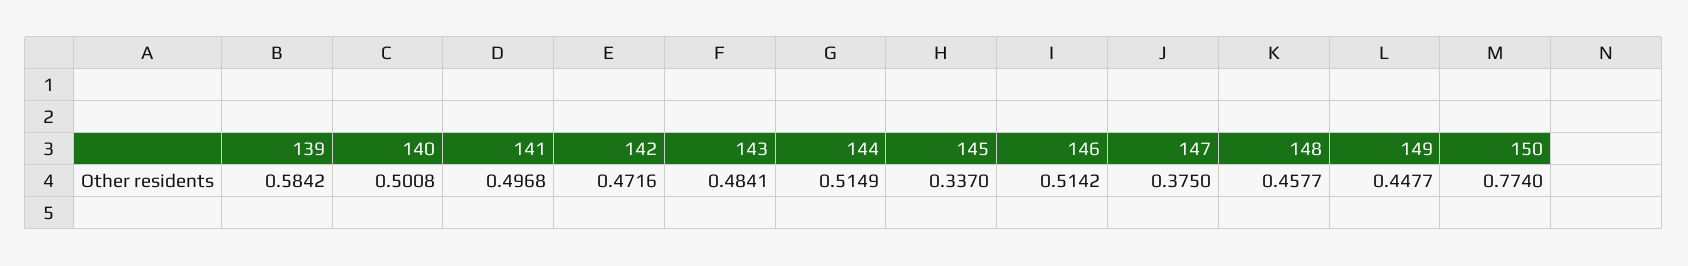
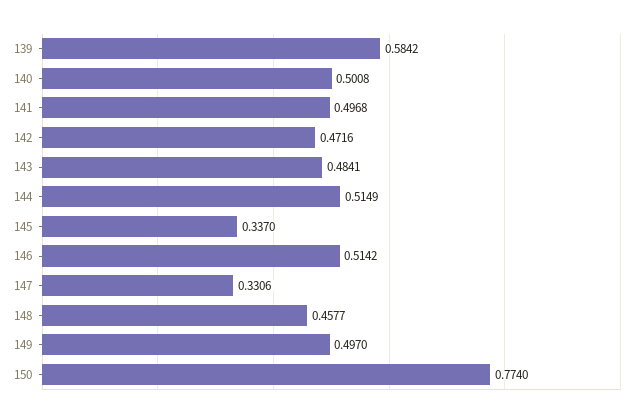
  {
    "139": 0.5842,
    "140": 0.5008,
    "141": 0.4968,
    "142": 0.4716,
    "143": 0.4841,
    "144": 0.5149,
    "145": 0.337,
    "146": 0.5142,
-   "147": 0.375,
+   "147": 0.3306,
    "148": 0.4577,
-   "149": 0.4477,
+   "149": 0.497,
    "150": 0.774
  }

